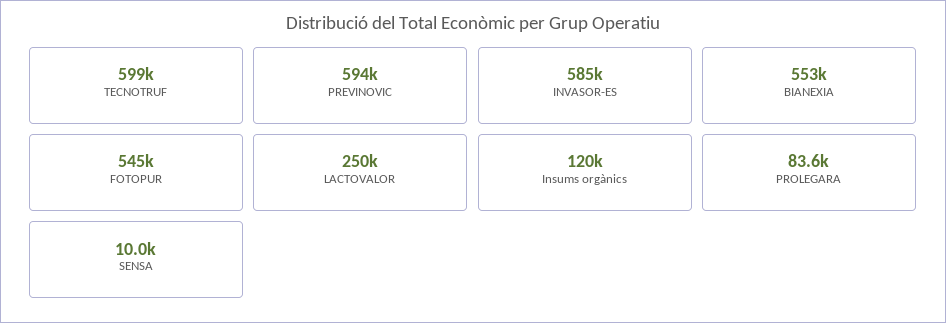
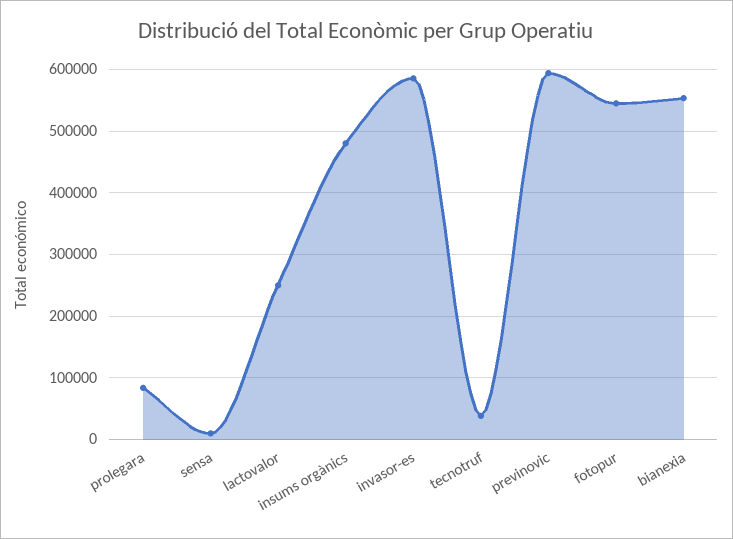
  {
-   "TECNOTRUF": 599000,
+   "TECNOTRUF": 40000,
    "PREVINOVIC": 594000,
    "INVASOR-ES": 585000,
    "BIANEXIA": 553000,
    "FOTOPUR": 545000,
    "LACTOVALOR": 250000,
-   "Insums orgànics": 120000,
+   "Insums orgànics": 480000,
    "PROLEGARA": 83600,
    "SENSA": 10000
  }

